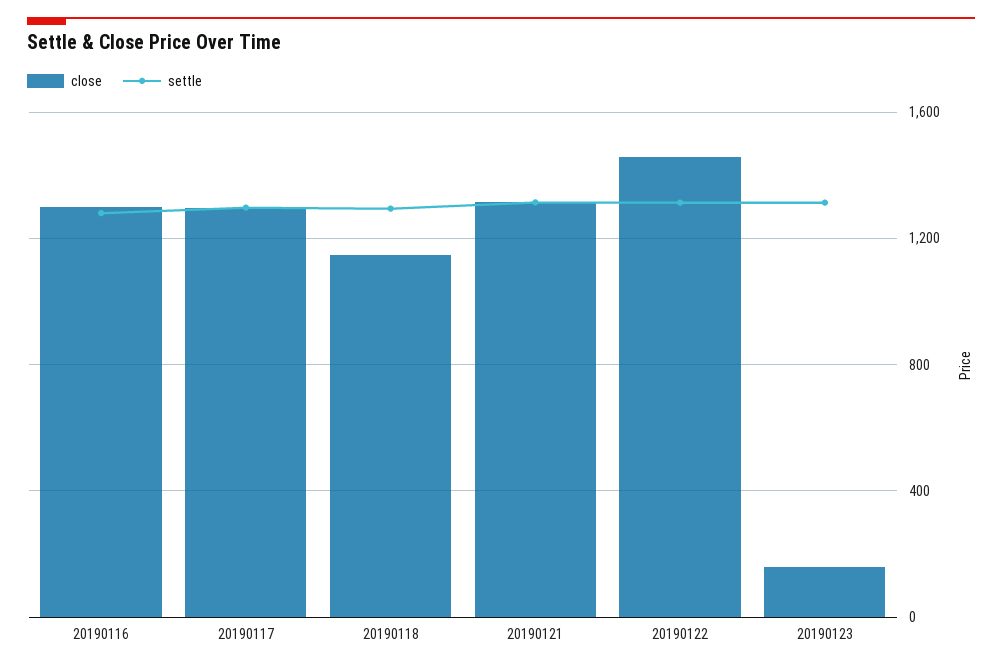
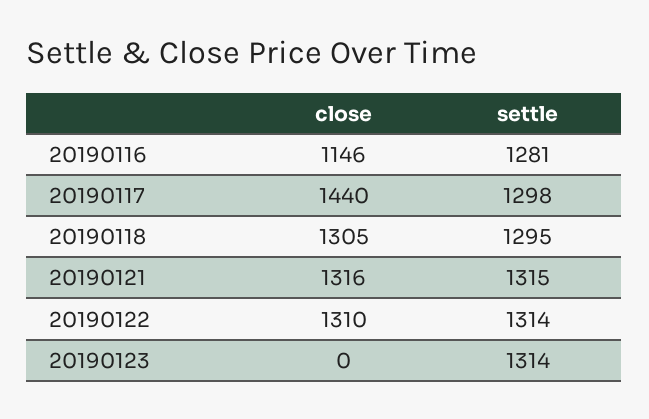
  {
    "close": {
-     "20190116": 1300,
+     "20190116": 1146,
-     "20190117": 1300,
+     "20190117": 1440,
-     "20190118": 1150,
+     "20190118": 1305,
      "20190121": 1316,
-     "20190122": 1450,
+     "20190122": 1310,
-     "20190123": 150
+     "20190123": 0
    },
    "settle": {
      "20190116": 1281,
      "20190117": 1298,
      "20190118": 1295,
      "20190121": 1315,
      "20190122": 1314,
      "20190123": 1314
    }
  }

